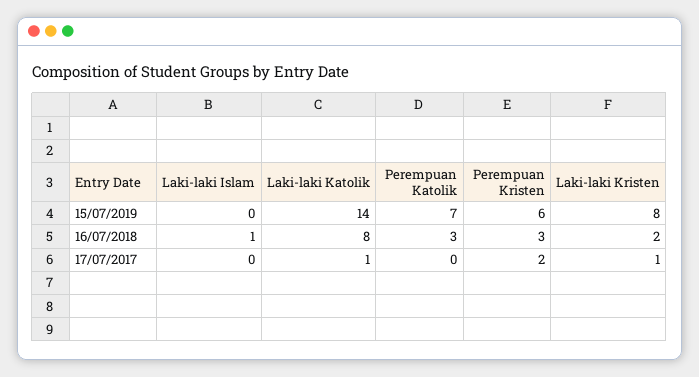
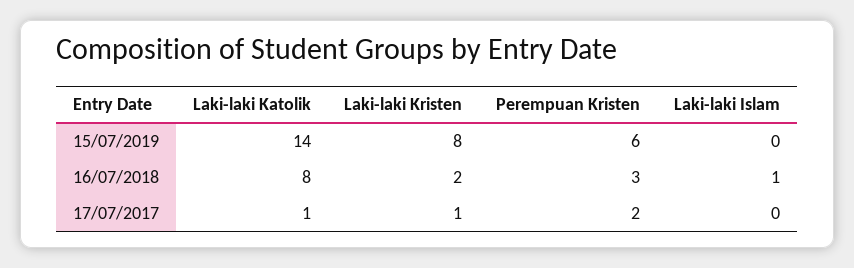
  {
    "Laki-laki Islam": {
      "15/07/2019": 0,
      "16/07/2018": 1,
      "17/07/2017": 0
    },
    "Laki-laki Katolik": {
      "15/07/2019": 14,
      "16/07/2018": 8,
      "17/07/2017": 1
    },
-   "Perempuan Katolik": {
-     "15/07/2019": 7,
-     "16/07/2018": 3,
-     "17/07/2017": 0
-   },
    "Perempuan Kristen": {
      "15/07/2019": 6,
      "16/07/2018": 3,
      "17/07/2017": 2
    },
    "Laki-laki Kristen": {
      "15/07/2019": 8,
      "16/07/2018": 2,
      "17/07/2017": 1
    }
  }

